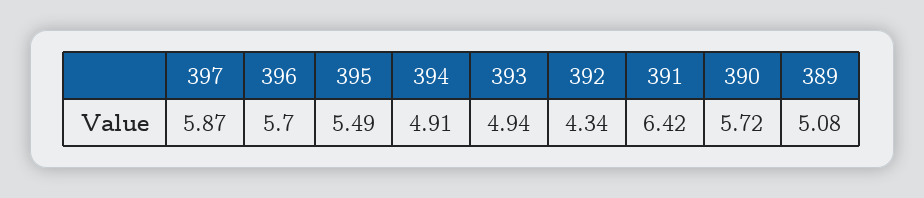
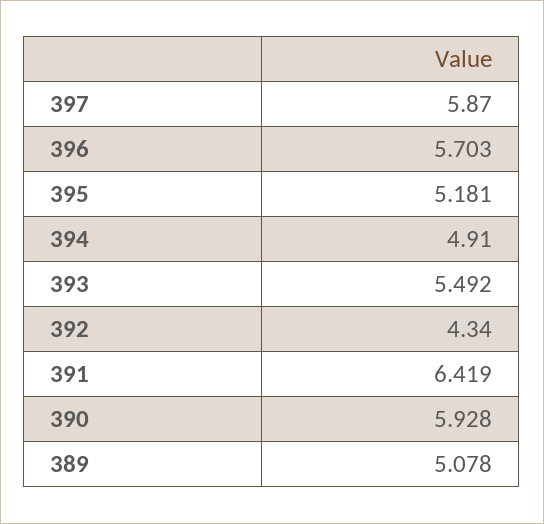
  {
    "397": 5.87,
    "396": 5.703,
-   "395": 5.49,
+   "395": 5.181,
    "394": 4.91,
-   "393": 4.94,
+   "393": 5.492,
    "392": 4.34,
    "391": 6.419,
-   "390": 5.72,
+   "390": 5.928,
    "389": 5.078
  }

